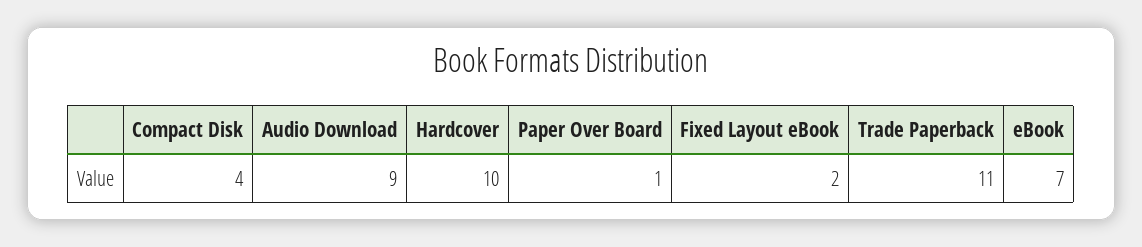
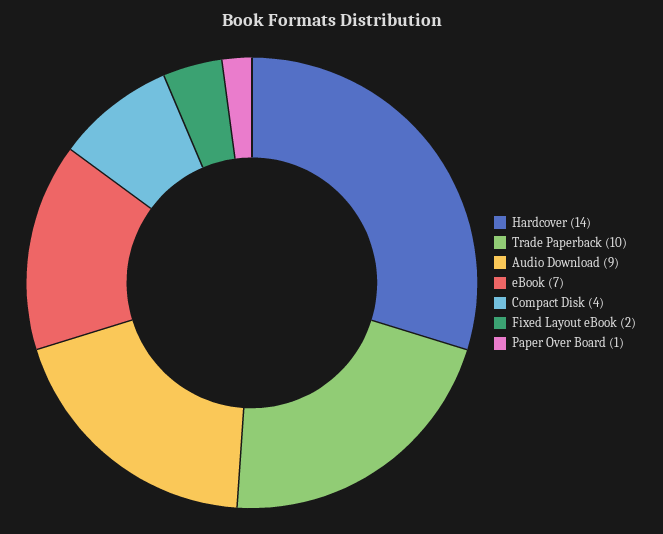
  {
    "Compact Disk": 4,
    "Audio Download": 9,
-   "Hardcover": 10,
+   "Hardcover": 14,
    "Paper Over Board": 1,
    "Fixed Layout eBook": 2,
-   "Trade Paperback": 11,
+   "Trade Paperback": 10,
    "eBook": 7
  }

